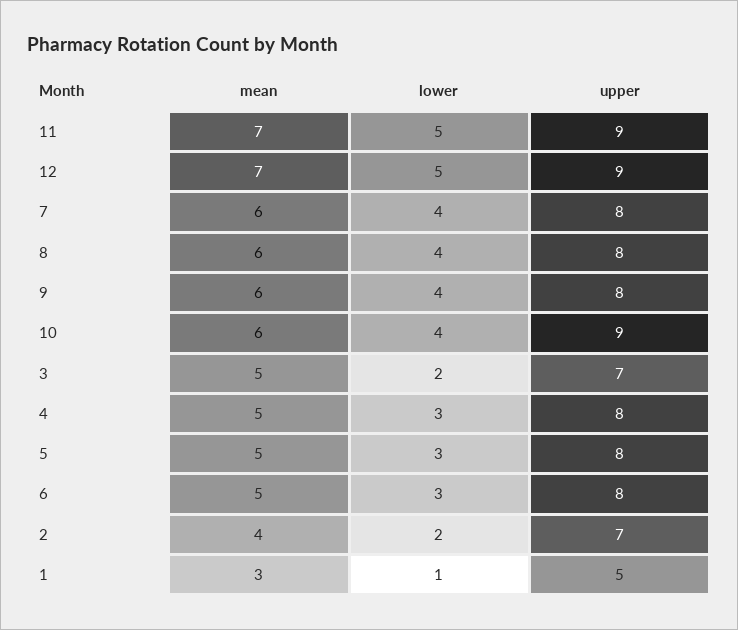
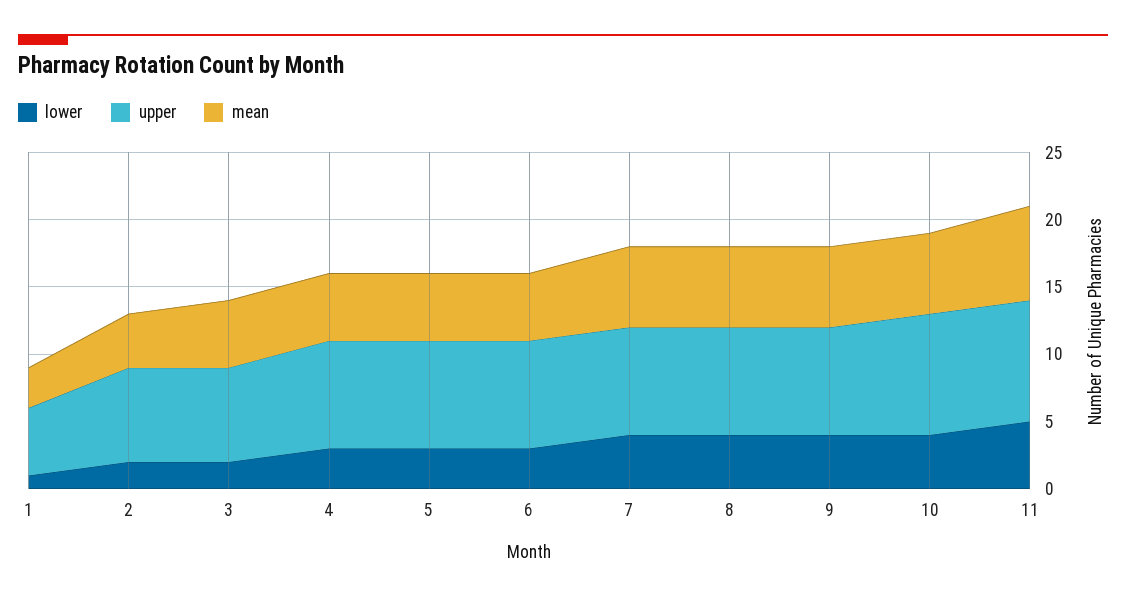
  {
    "mean": {
      "11": 7,
-     "12": 7,
      "7": 6,
      "8": 6,
      "9": 6,
      "10": 6,
      "3": 5,
      "4": 5,
      "5": 5,
      "6": 5,
      "2": 4,
      "1": 3
    },
    "lower": {
      "11": 5,
-     "12": 5,
      "7": 4,
      "8": 4,
      "9": 4,
      "10": 4,
      "3": 2,
      "4": 3,
      "5": 3,
      "6": 3,
      "2": 2,
      "1": 1
    },
    "upper": {
      "11": 9,
-     "12": 9,
      "7": 8,
      "8": 8,
      "9": 8,
      "10": 9,
      "3": 7,
      "4": 8,
      "5": 8,
      "6": 8,
      "2": 7,
      "1": 5
    }
  }

